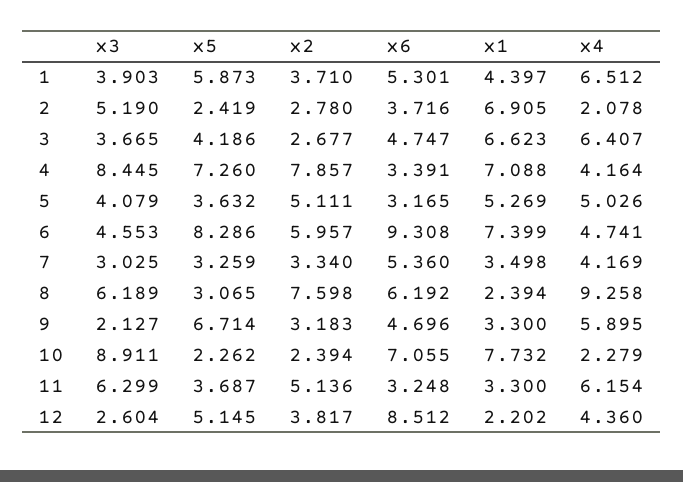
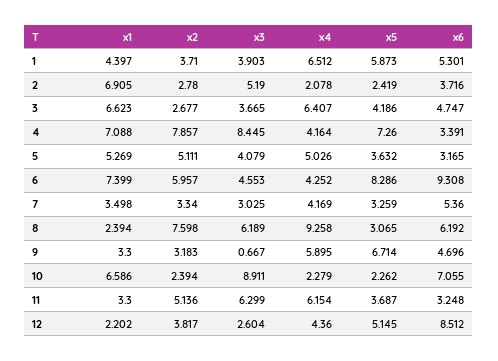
  {
    "x3": {
      "1": 3.903,
      "2": 5.19,
      "3": 3.665,
      "4": 8.445,
      "5": 4.079,
      "6": 4.553,
      "7": 3.025,
      "8": 6.189,
-     "9": 2.127,
+     "9": 0.667,
      "10": 8.911,
      "11": 6.299,
      "12": 2.604
    },
    "x5": {
      "1": 5.873,
      "2": 2.419,
      "3": 4.186,
      "4": 7.26,
      "5": 3.632,
      "6": 8.286,
      "7": 3.259,
      "8": 3.065,
      "9": 6.714,
      "10": 2.262,
      "11": 3.687,
      "12": 5.145
    },
    "x2": {
      "1": 3.71,
      "2": 2.78,
      "3": 2.677,
      "4": 7.857,
      "5": 5.111,
      "6": 5.957,
      "7": 3.34,
      "8": 7.598,
      "9": 3.183,
      "10": 2.394,
      "11": 5.136,
      "12": 3.817
    },
    "x6": {
      "1": 5.301,
      "2": 3.716,
      "3": 4.747,
      "4": 3.391,
      "5": 3.165,
      "6": 9.308,
      "7": 5.36,
      "8": 6.192,
      "9": 4.696,
      "10": 7.055,
      "11": 3.248,
      "12": 8.512
    },
    "x1": {
      "1": 4.397,
      "2": 6.905,
      "3": 6.623,
      "4": 7.088,
      "5": 5.269,
      "6": 7.399,
      "7": 3.498,
      "8": 2.394,
      "9": 3.3,
-     "10": 7.732,
+     "10": 6.586,
      "11": 3.3,
      "12": 2.202
    },
    "x4": {
      "1": 6.512,
      "2": 2.078,
      "3": 6.407,
      "4": 4.164,
      "5": 5.026,
-     "6": 4.741,
+     "6": 4.252,
      "7": 4.169,
      "8": 9.258,
      "9": 5.895,
      "10": 2.279,
      "11": 6.154,
      "12": 4.36
    }
  }

